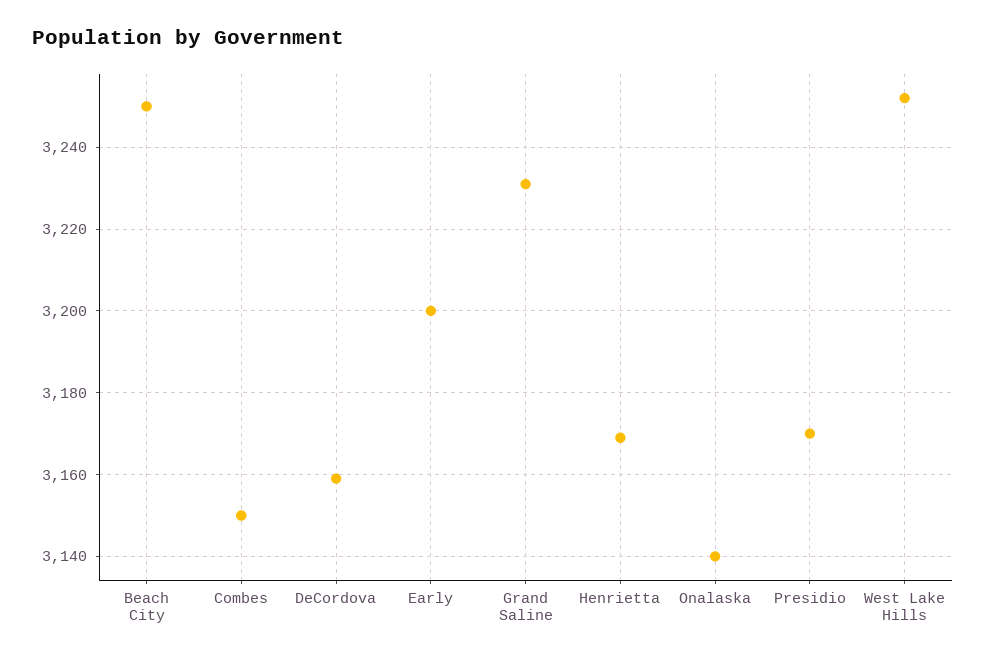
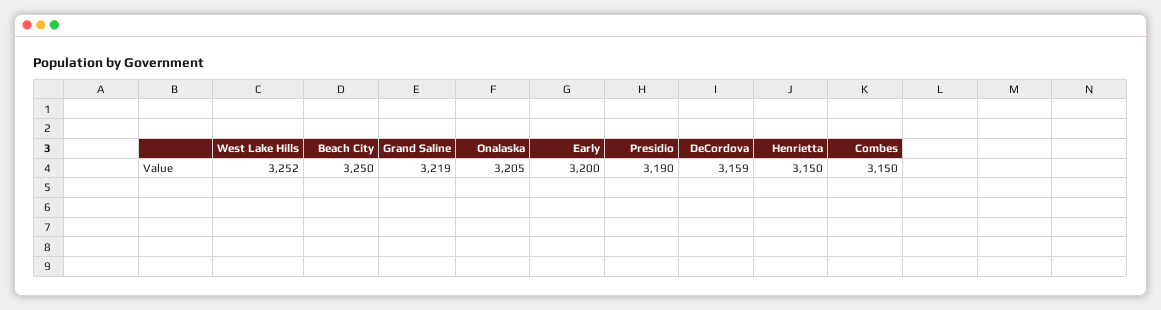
  {
    "Beach City": 3250,
    "Combes": 3150,
    "DeCordova": 3159,
    "Early": 3200,
-   "Grand Saline": 3230,
+   "Grand Saline": 3219,
-   "Henrietta": 3170,
+   "Henrietta": 3150,
-   "Onalaska": 3140,
+   "Onalaska": 3205,
-   "Presidio": 3170,
+   "Presidio": 3190,
    "West Lake Hills": 3252
  }

